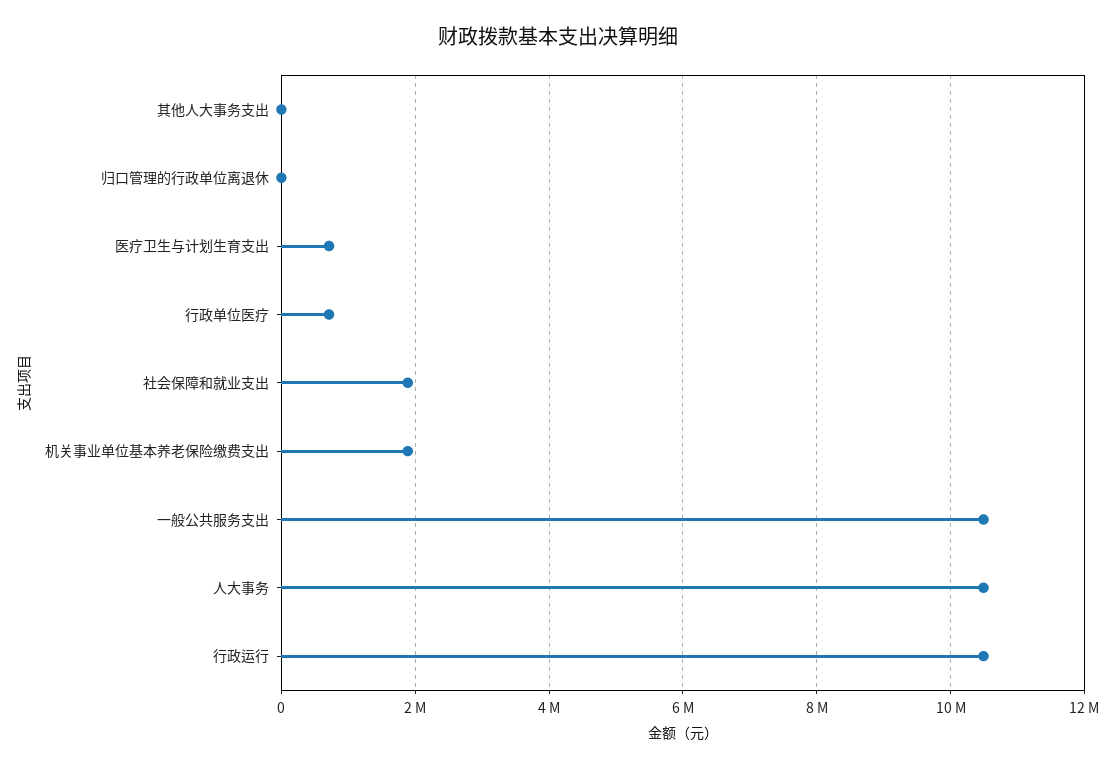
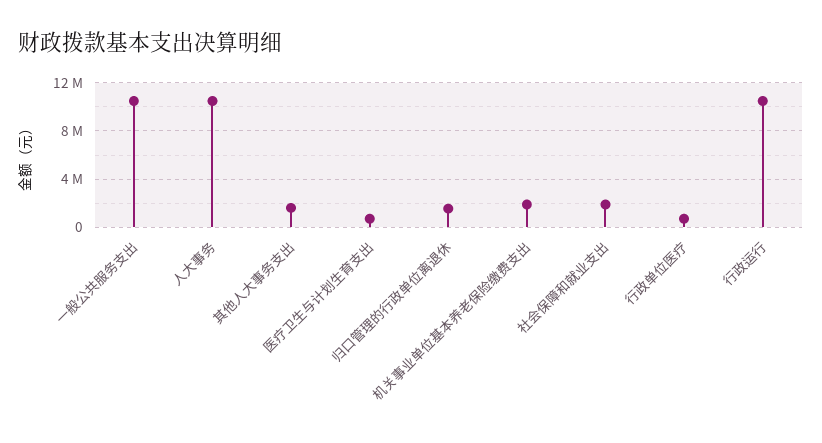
  {
-   "其他人大事务支出": 0,
+   "其他人大事务支出": 1500000,
-   "归口管理的行政单位离退休": 0,
+   "归口管理的行政单位离退休": 1500000,
    "医疗卫生与计划生育支出": 800000,
    "行政单位医疗": 800000,
    "社会保障和就业支出": 1800000,
    "机关事业单位基本养老保险缴费支出": 1800000,
    "一般公共服务支出": 10400000,
    "人大事务": 10400000,
    "行政运行": 10400000
  }

